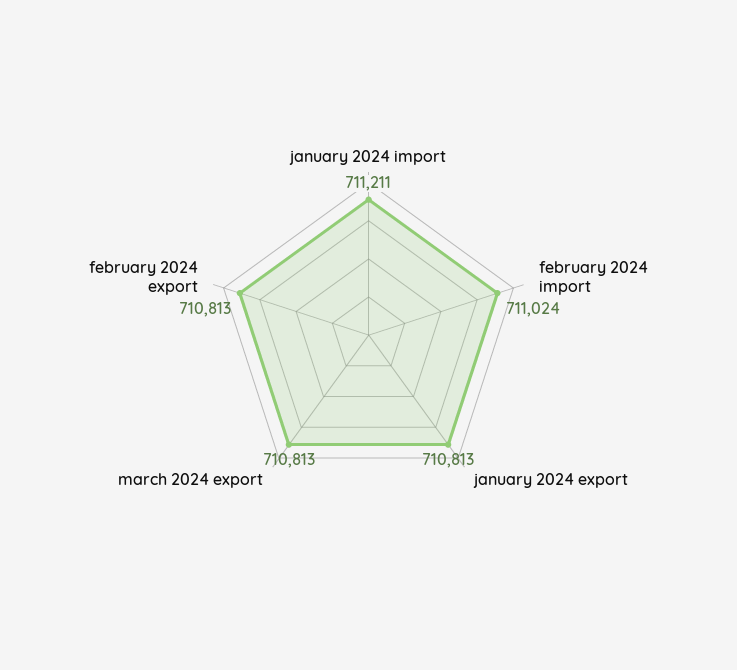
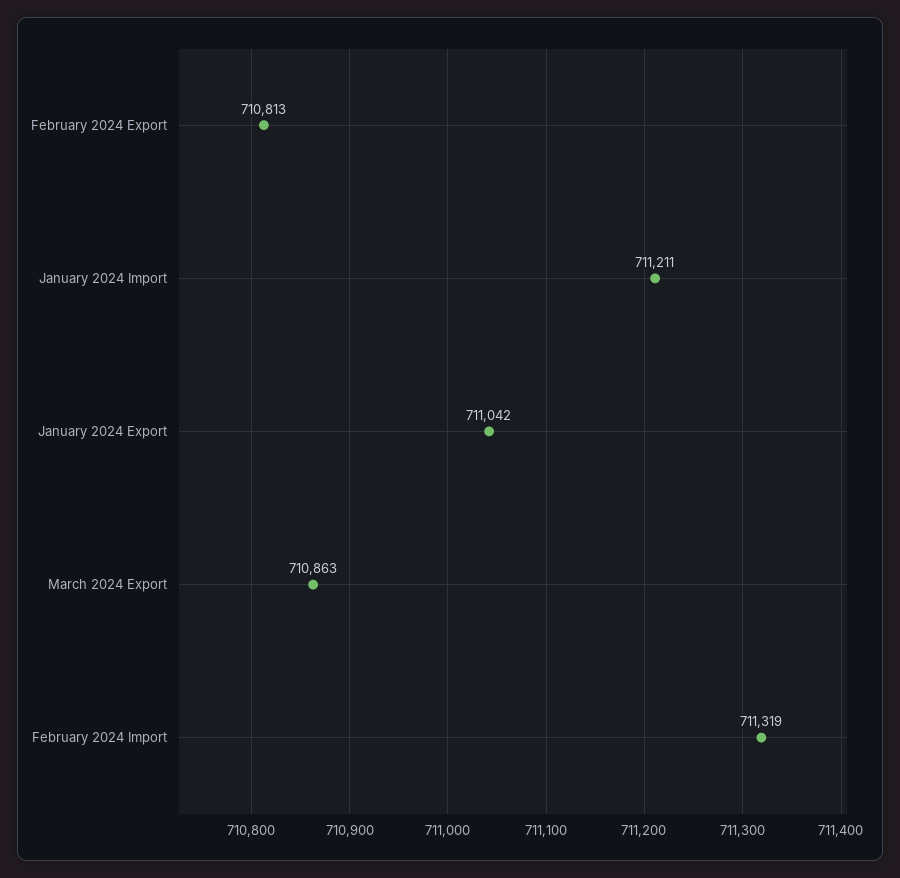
  {
    "january 2024 import": 711211,
-   "february 2024 import": 711024,
+   "february 2024 import": 711319,
-   "january 2024 export": 710813,
+   "january 2024 export": 711042,
-   "march 2024 export": 710813,
+   "march 2024 export": 710863,
    "february 2024 export": 710813
  }

